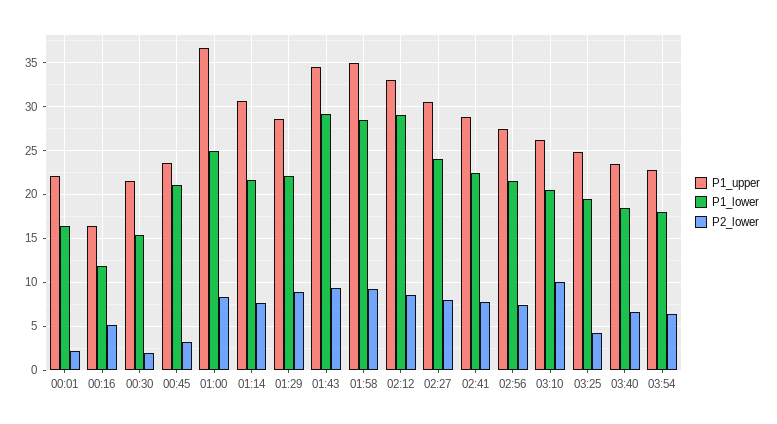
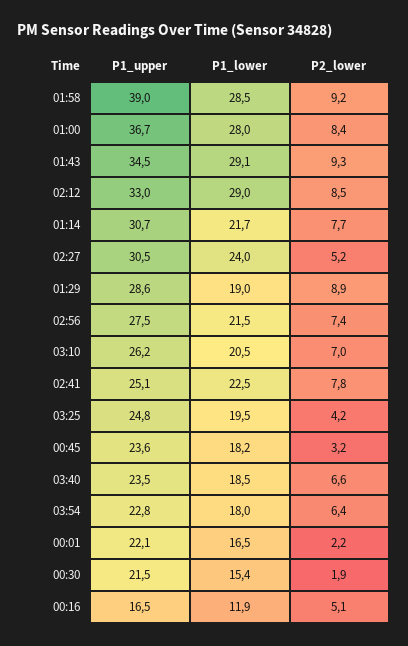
  {
    "P1_upper": {
      "00:01": 22.1,
      "00:16": 16.5,
      "00:30": 21.5,
      "00:45": 23.6,
      "01:00": 36.7,
      "01:14": 30.7,
      "01:29": 28.6,
      "01:43": 34.5,
-     "01:58": 35,
+     "01:58": 39,
      "02:12": 33,
      "02:27": 30.5,
-     "02:41": 29,
+     "02:41": 25.1,
      "02:56": 27.5,
      "03:10": 26.2,
      "03:25": 24.8,
      "03:40": 23.5,
      "03:54": 22.8
    },
    "P1_lower": {
      "00:01": 16.5,
      "00:16": 11.9,
      "00:30": 15.4,
-     "00:45": 21,
+     "00:45": 18.2,
-     "01:00": 25,
+     "01:00": 28,
      "01:14": 21.7,
-     "01:29": 22,
+     "01:29": 19,
      "01:43": 29.1,
      "01:58": 28.5,
      "02:12": 29,
      "02:27": 24,
      "02:41": 22.5,
      "02:56": 21.5,
      "03:10": 20.5,
      "03:25": 19.5,
      "03:40": 18.5,
      "03:54": 18
    },
    "P2_lower": {
      "00:01": 2.2,
      "00:16": 5.1,
      "00:30": 1.9,
      "00:45": 3.2,
      "01:00": 8.4,
      "01:14": 7.7,
      "01:29": 8.9,
      "01:43": 9.3,
      "01:58": 9.2,
      "02:12": 8.5,
-     "02:27": 8,
+     "02:27": 5.2,
      "02:41": 7.8,
      "02:56": 7.4,
-     "03:10": 10,
+     "03:10": 7,
      "03:25": 4.2,
      "03:40": 6.6,
      "03:54": 6.4
    }
  }

